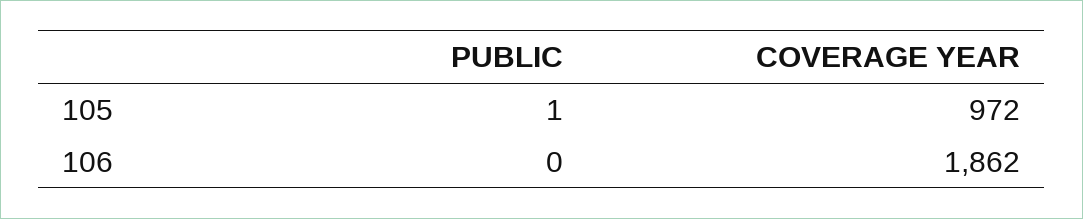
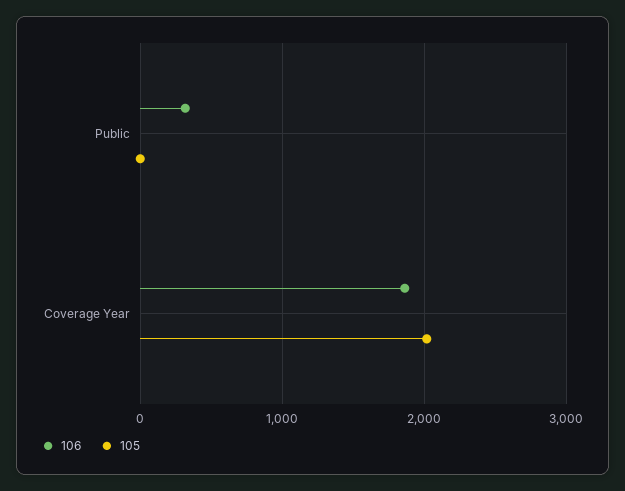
  {
    "105": {
      "PUBLIC": 1,
-     "COVERAGE YEAR": 972
+     "COVERAGE YEAR": 2000
    },
    "106": {
-     "PUBLIC": 0,
+     "PUBLIC": 300,
      "COVERAGE YEAR": 1862
    }
  }

